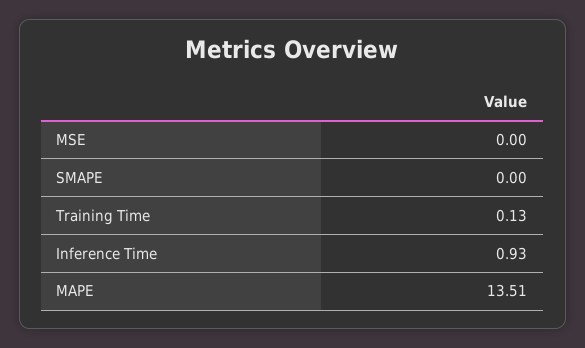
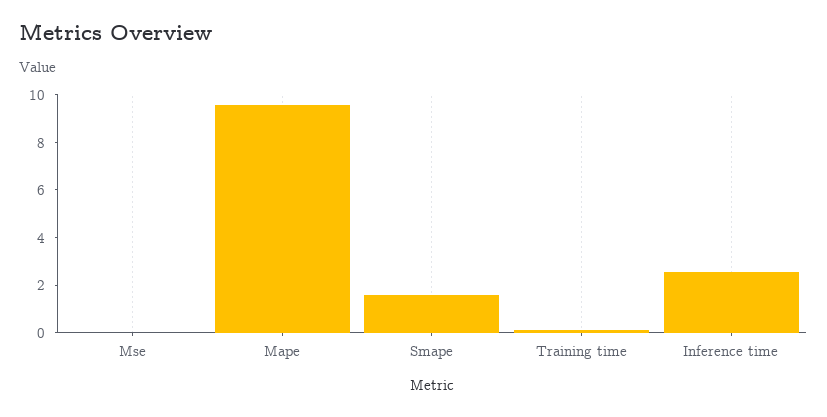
  {
    "MSE": 0,
-   "SMAPE": 0,
+   "SMAPE": 1.5,
    "Training Time": 0.13,
-   "Inference Time": 0.93,
+   "Inference Time": 2.5,
-   "MAPE": 13.51
+   "MAPE": 9.5
  }

